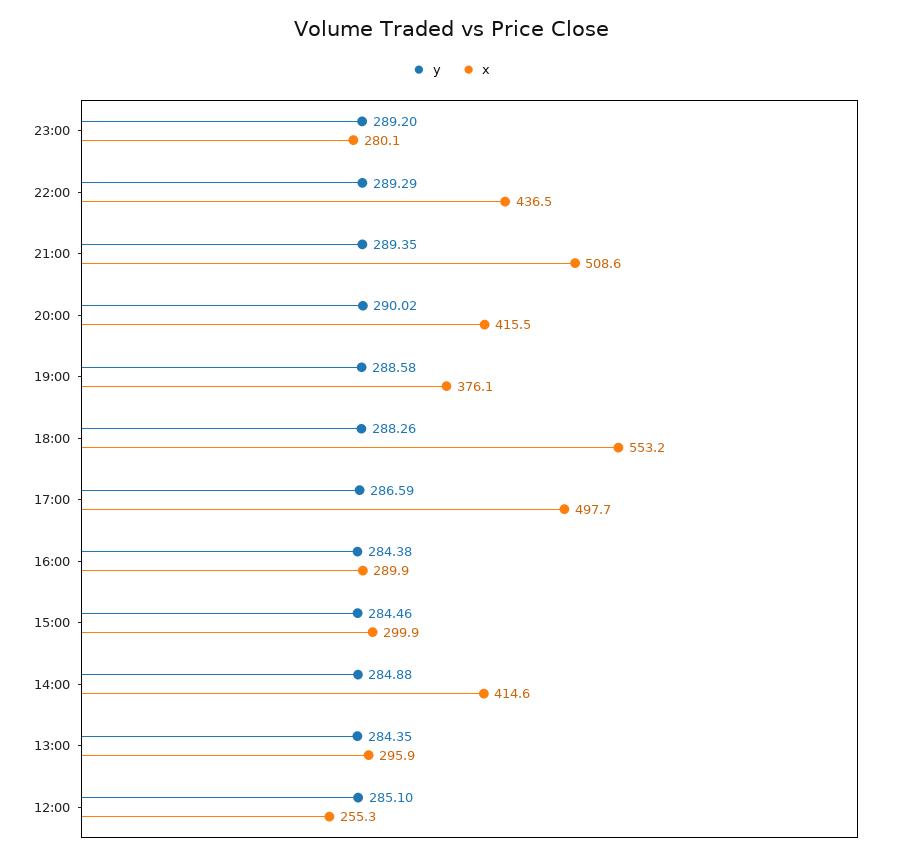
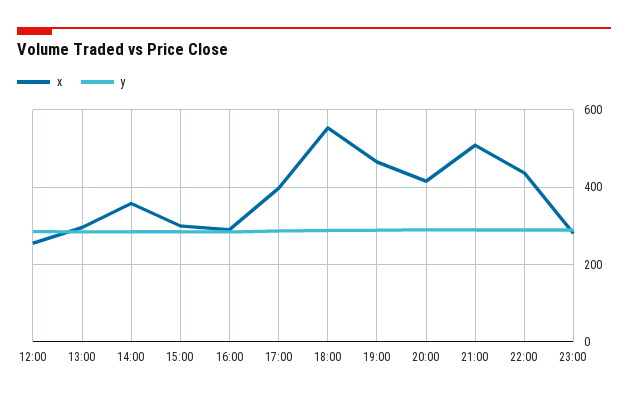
  {
    "y": {
      "23:00": 289.2,
      "22:00": 289.29,
      "21:00": 289.35,
      "20:00": 290.02,
      "19:00": 288.58,
      "18:00": 288.26,
      "17:00": 286.59,
      "16:00": 284.38,
      "15:00": 284.46,
      "14:00": 284.88,
      "13:00": 284.35,
      "12:00": 285.1
    },
    "x": {
      "23:00": 280.1,
      "22:00": 436.5,
      "21:00": 508.6,
      "20:00": 415.5,
-     "19:00": 376.1,
+     "19:00": 460,
      "18:00": 553.2,
-     "17:00": 497.7,
+     "17:00": 400,
      "16:00": 289.9,
      "15:00": 299.9,
-     "14:00": 414.6,
+     "14:00": 360,
      "13:00": 295.9,
      "12:00": 255.3
    }
  }

